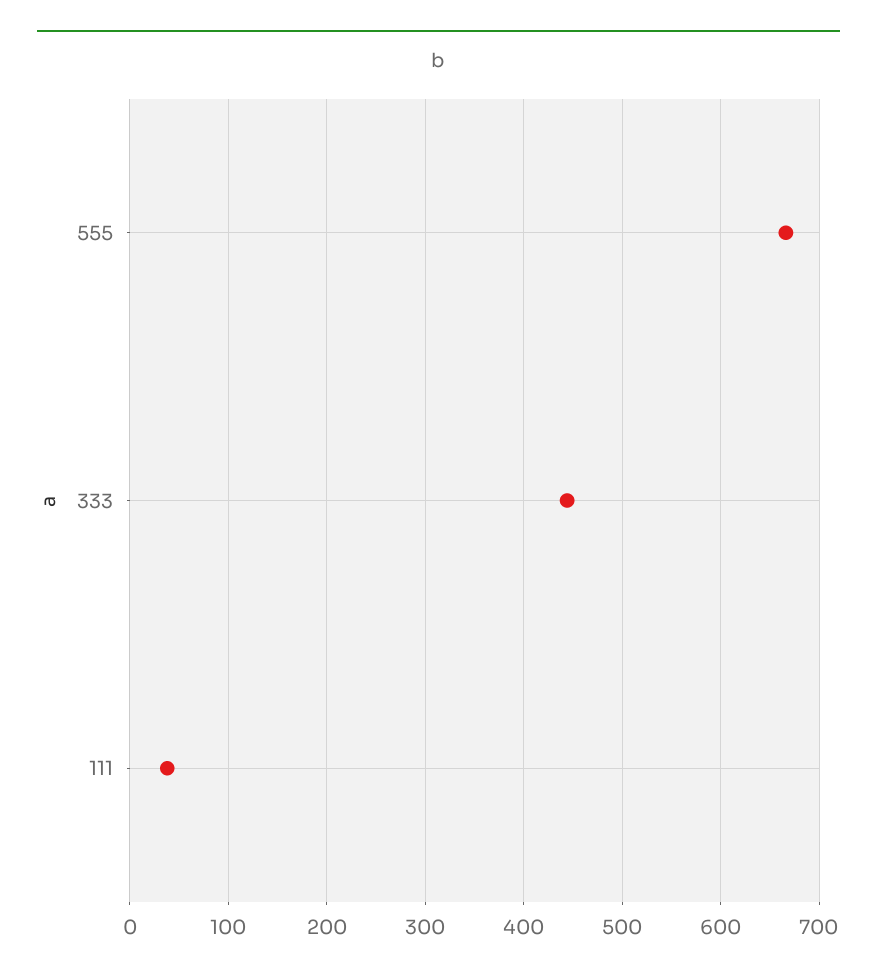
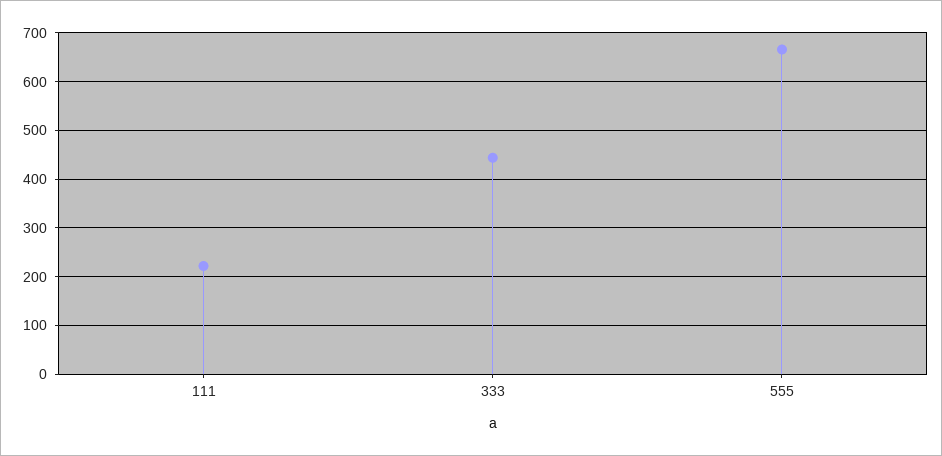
  {
    "555": 670,
    "333": 440,
-   "111": 40
+   "111": 220
  }

